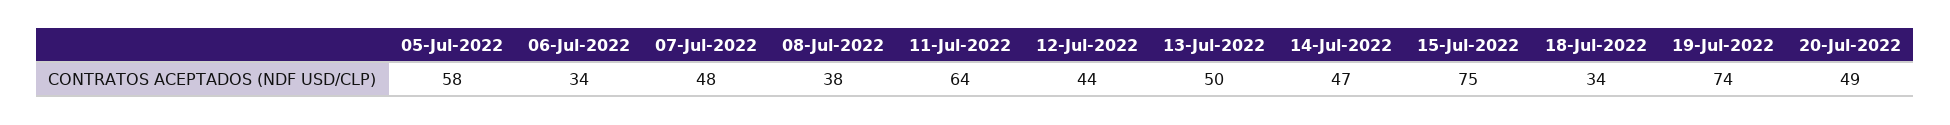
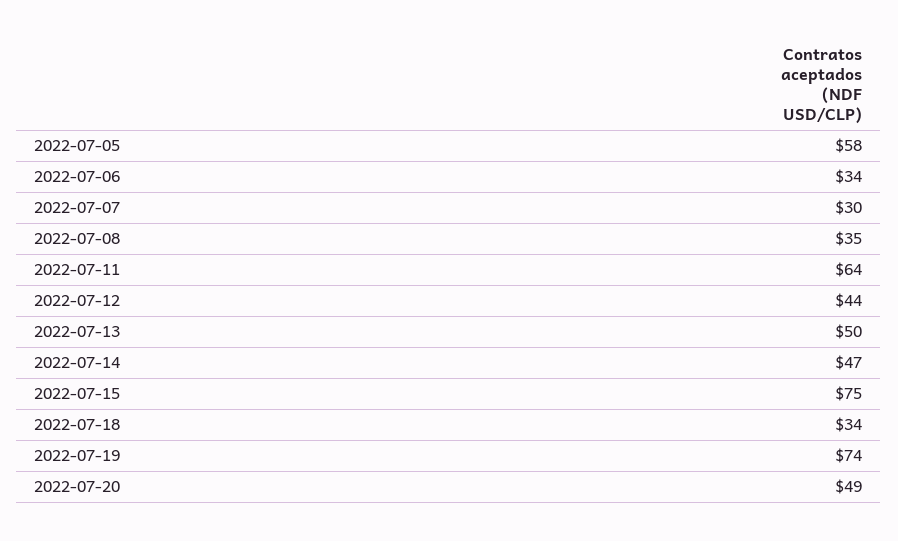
  {
    "05-Jul-2022": 58,
    "06-Jul-2022": 34,
-   "07-Jul-2022": 48,
+   "07-Jul-2022": 30,
-   "08-Jul-2022": 38,
+   "08-Jul-2022": 35,
    "11-Jul-2022": 64,
    "12-Jul-2022": 44,
    "13-Jul-2022": 50,
    "14-Jul-2022": 47,
    "15-Jul-2022": 75,
    "18-Jul-2022": 34,
    "19-Jul-2022": 74,
    "20-Jul-2022": 49
  }

